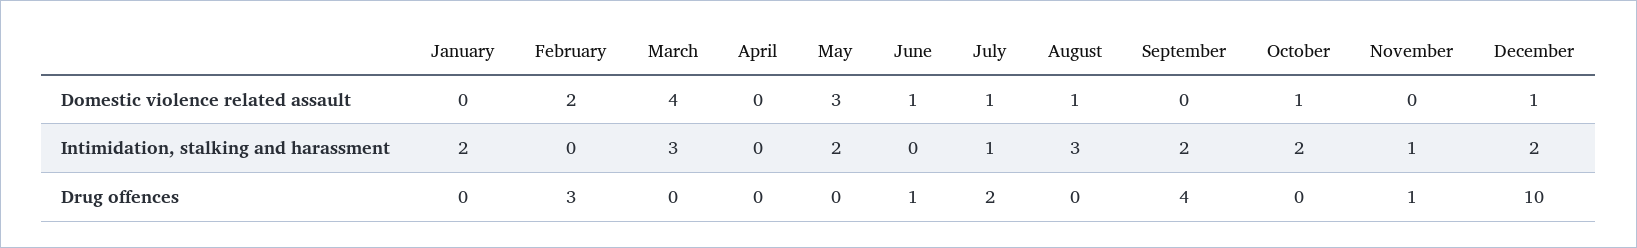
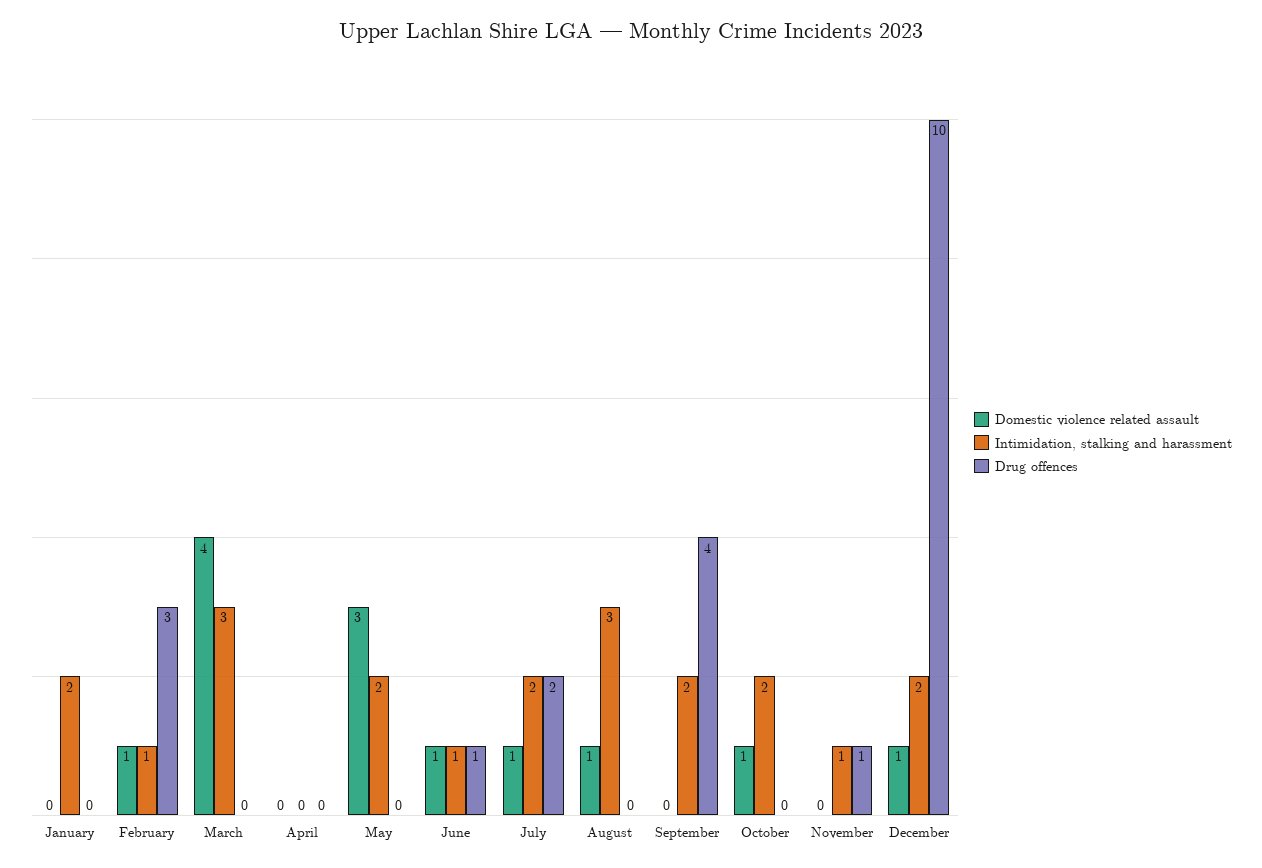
  {
    "Domestic violence related assault": {
      "January": 0,
-     "February": 2,
+     "February": 1,
      "March": 4,
      "April": 0,
      "May": 3,
      "June": 1,
      "July": 1,
      "August": 1,
      "September": 0,
      "October": 1,
      "November": 0,
      "December": 1
    },
    "Intimidation, stalking and harassment": {
      "January": 2,
-     "February": 0,
+     "February": 1,
      "March": 3,
      "April": 0,
      "May": 2,
-     "June": 0,
+     "June": 1,
-     "July": 1,
+     "July": 2,
      "August": 3,
      "September": 2,
      "October": 2,
      "November": 1,
      "December": 2
    },
    "Drug offences": {
      "January": 0,
      "February": 3,
      "March": 0,
      "April": 0,
      "May": 0,
      "June": 1,
      "July": 2,
      "August": 0,
      "September": 4,
      "October": 0,
      "November": 1,
      "December": 10
    }
  }

